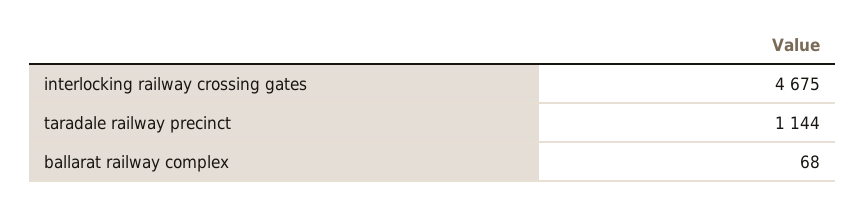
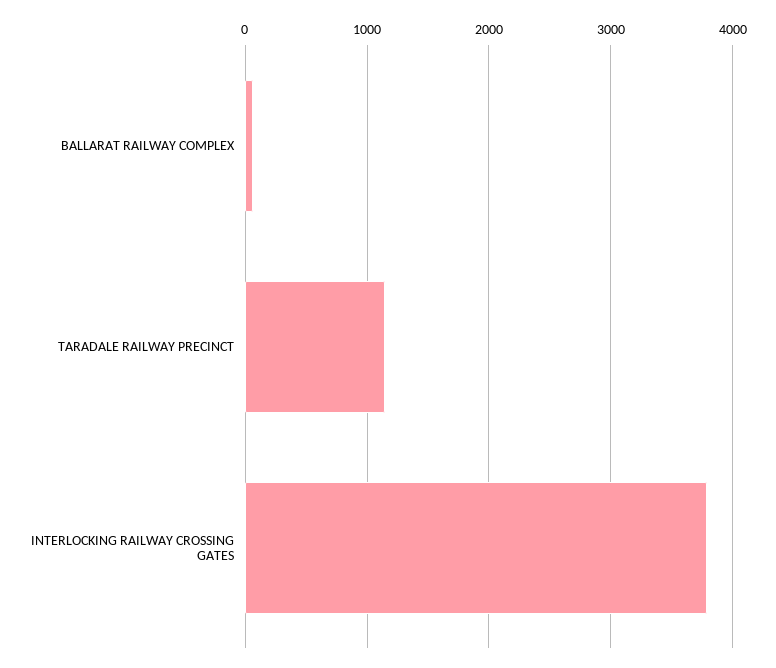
  {
-   "interlocking railway crossing gates": 4675,
+   "interlocking railway crossing gates": 3800,
    "taradale railway precinct": 1144,
    "ballarat railway complex": 68
  }

